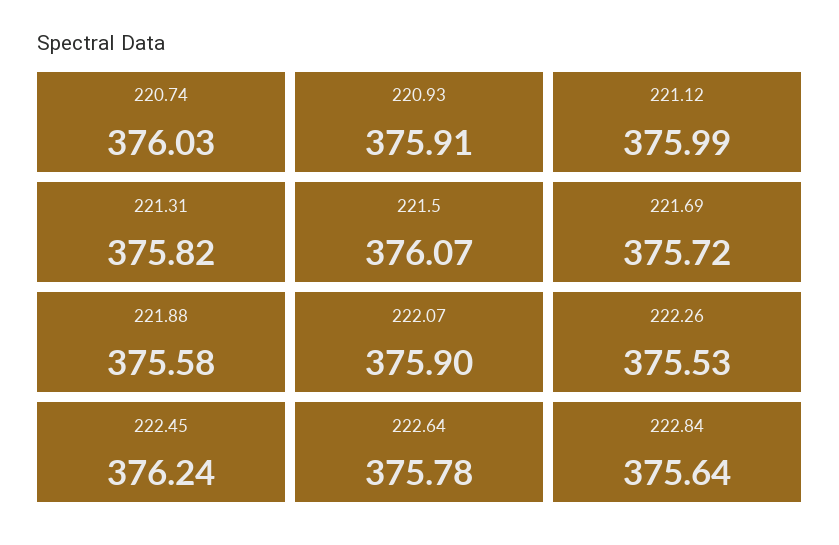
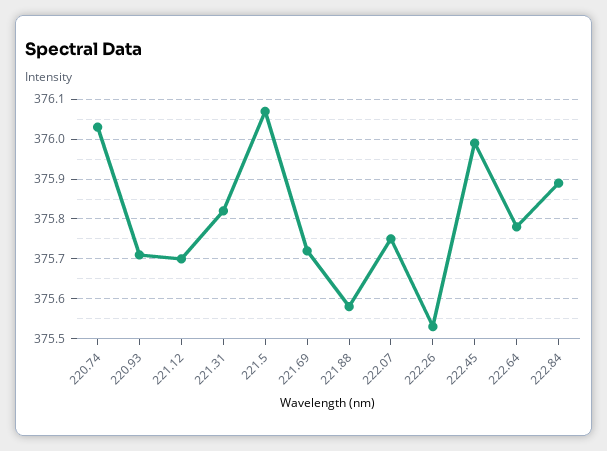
  {
    "220.74": 376.03,
-   "220.93": 375.91,
+   "220.93": 375.7,
-   "221.12": 375.99,
+   "221.12": 375.7,
    "221.31": 375.82,
    "221.5": 376.07,
    "221.69": 375.72,
    "221.88": 375.58,
-   "222.07": 375.9,
+   "222.07": 375.75,
    "222.26": 375.53,
-   "222.45": 376.24,
+   "222.45": 376,
    "222.64": 375.78,
-   "222.84": 375.64
+   "222.84": 375.9
  }

